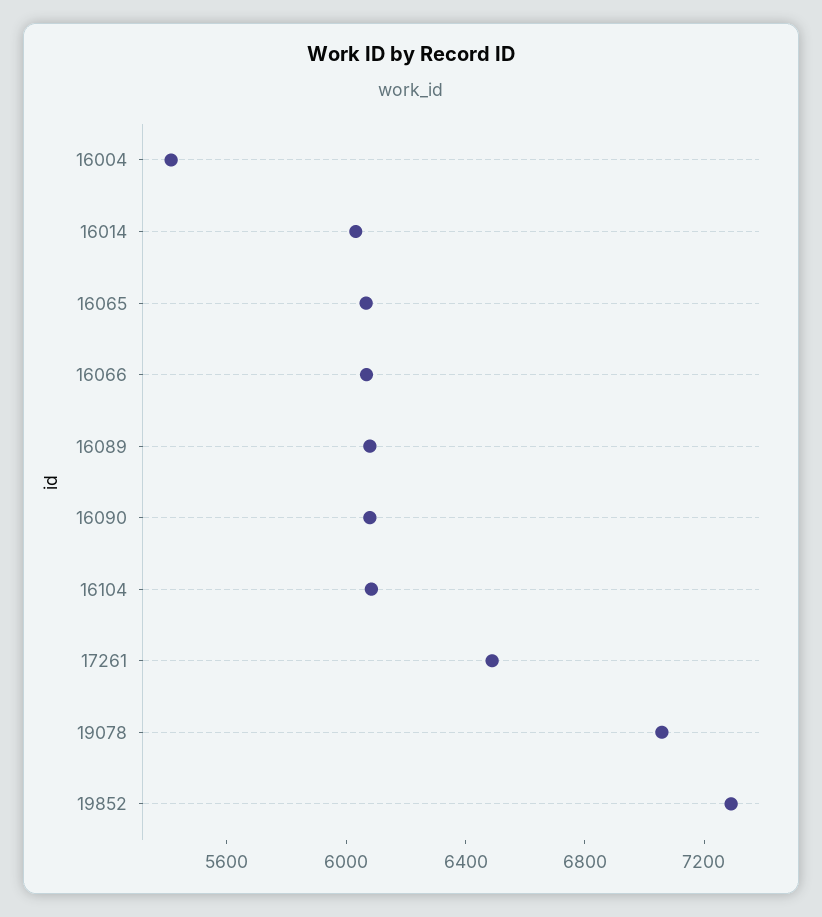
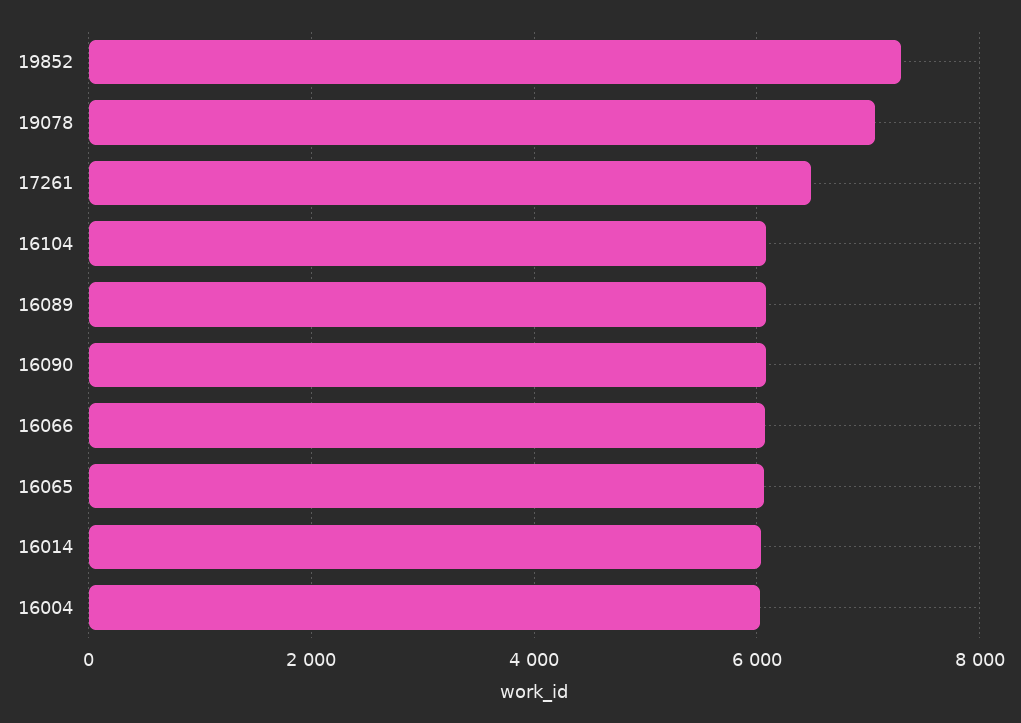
  {
-   "16004": 5400,
+   "16004": 6000,
    "16014": 6000,
    "16065": 6100,
    "16066": 6100,
    "16089": 6100,
    "16090": 6100,
    "16104": 6100,
    "17261": 6500,
    "19078": 7100,
    "19852": 7300
  }

